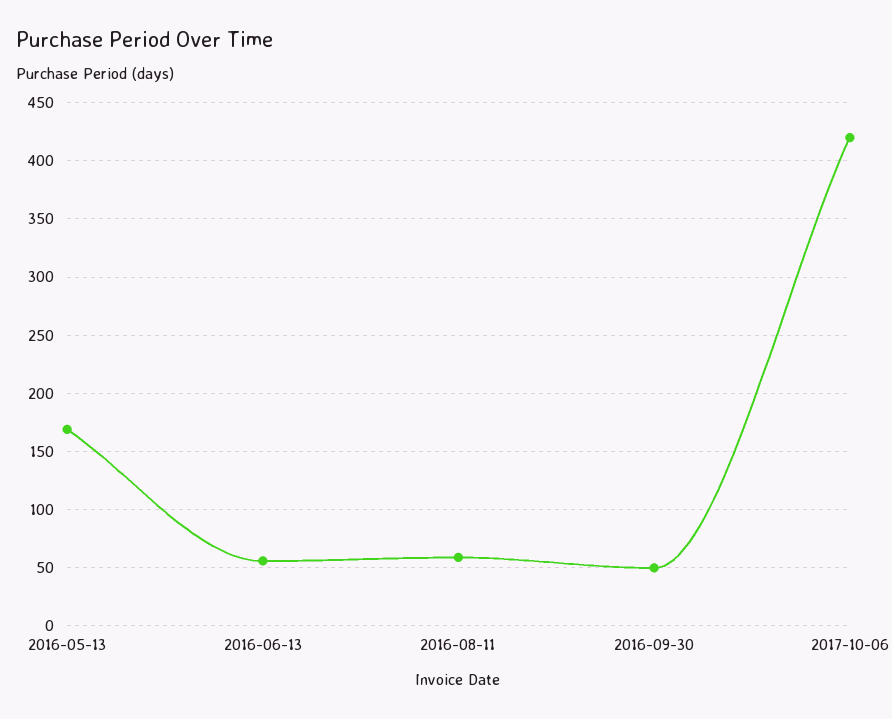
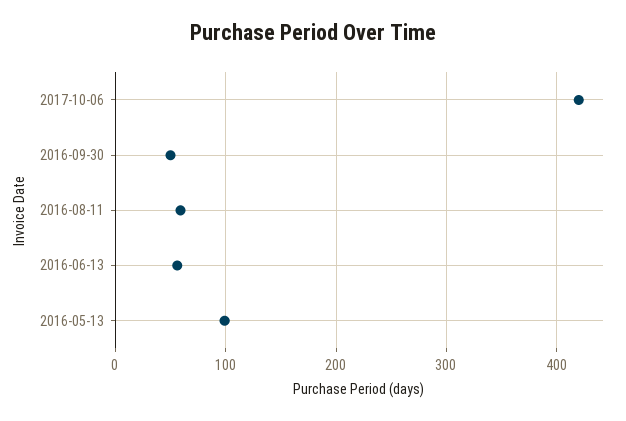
  {
-   "2016-05-13": 170,
+   "2016-05-13": 100,
    "2016-06-13": 60,
    "2016-08-11": 60,
    "2016-09-30": 50,
    "2017-10-06": 420
  }

